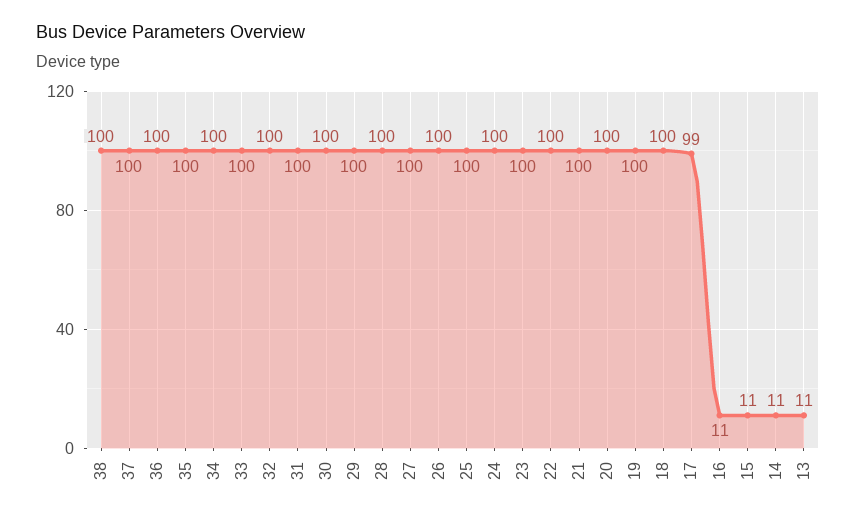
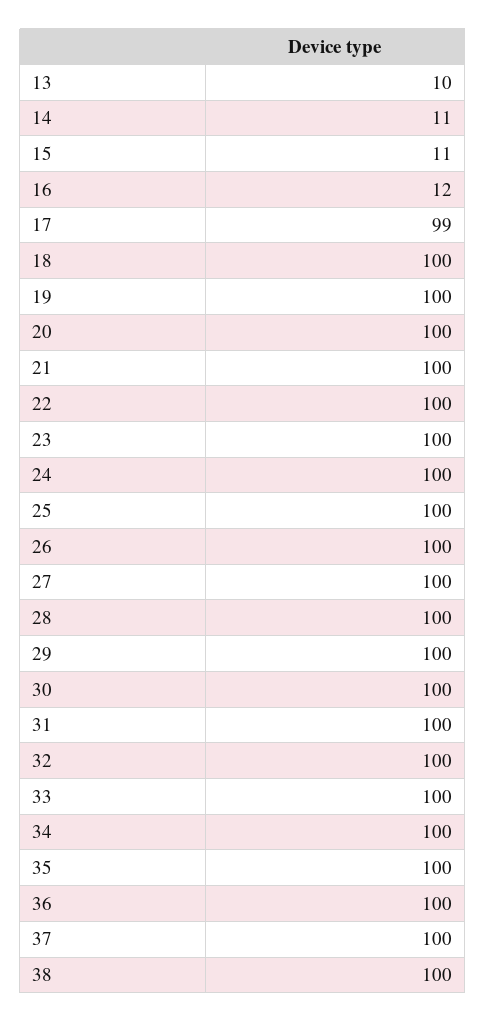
  {
    "38": 100,
    "37": 100,
    "36": 100,
    "35": 100,
    "34": 100,
    "33": 100,
    "32": 100,
    "31": 100,
    "30": 100,
    "29": 100,
    "28": 100,
    "27": 100,
    "26": 100,
    "25": 100,
    "24": 100,
    "23": 100,
    "22": 100,
    "21": 100,
    "20": 100,
    "19": 100,
    "18": 100,
    "17": 99,
-   "16": 11,
+   "16": 12,
    "15": 11,
    "14": 11,
-   "13": 11
+   "13": 10
  }

